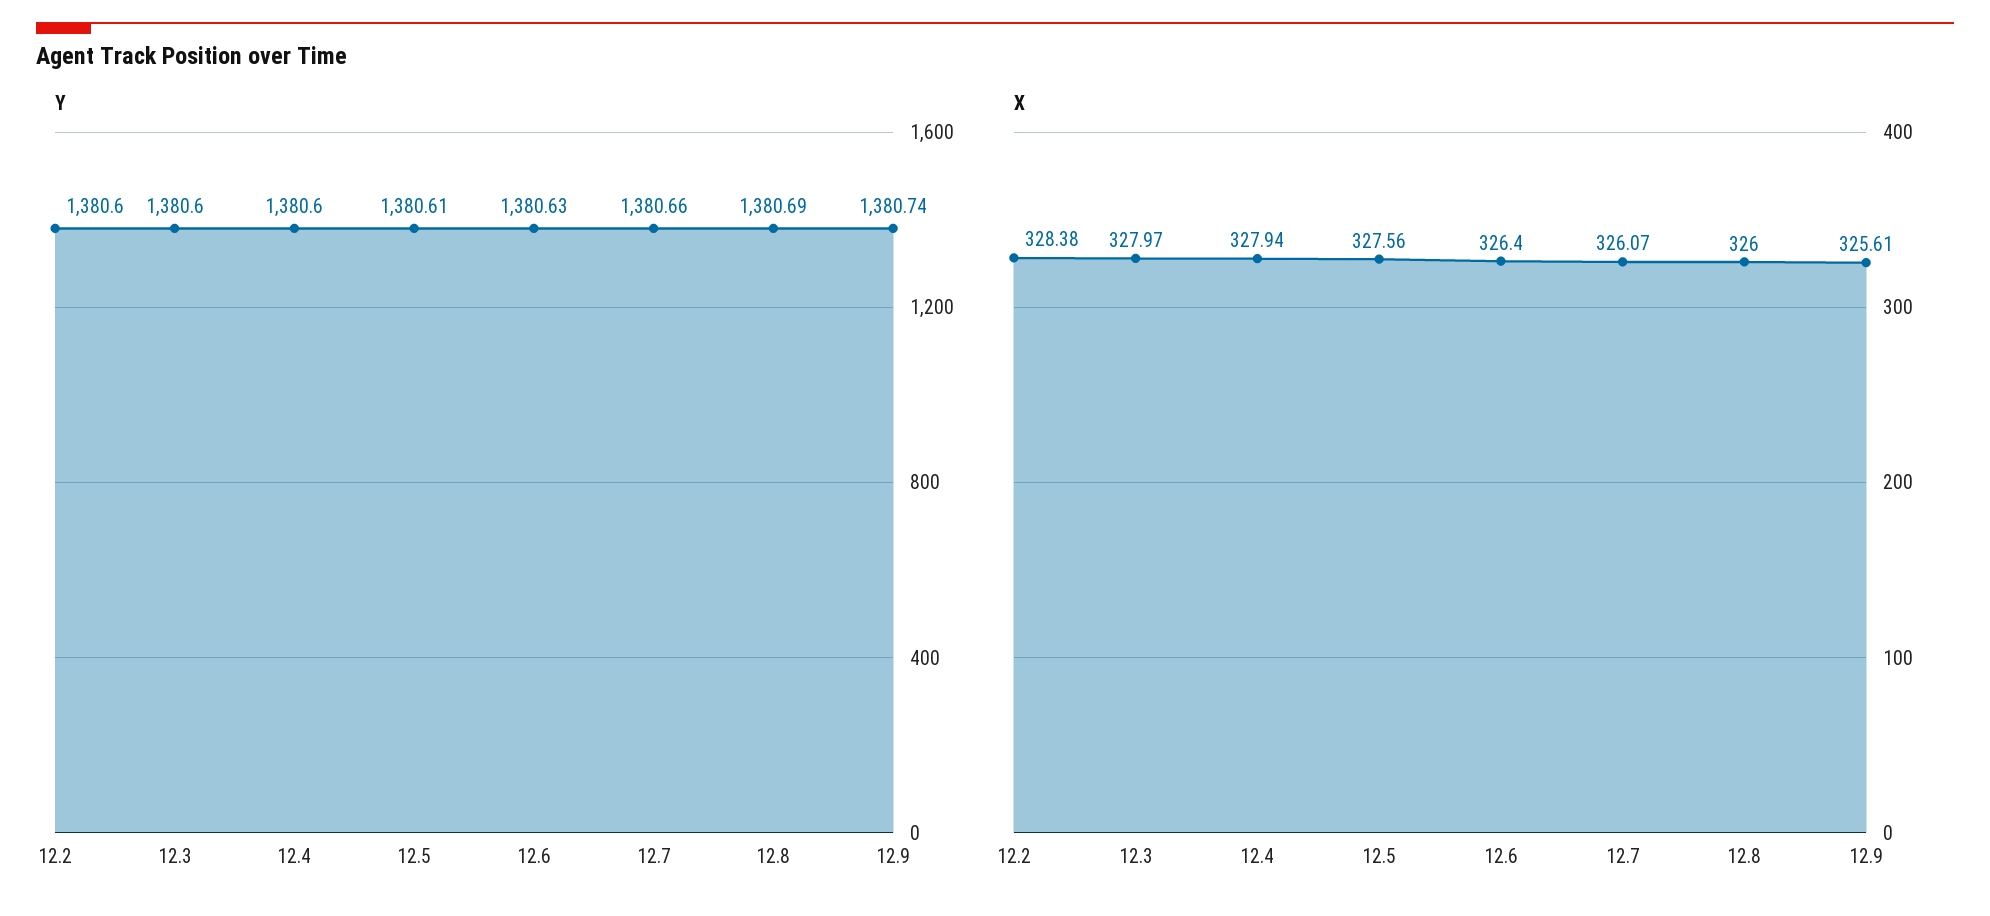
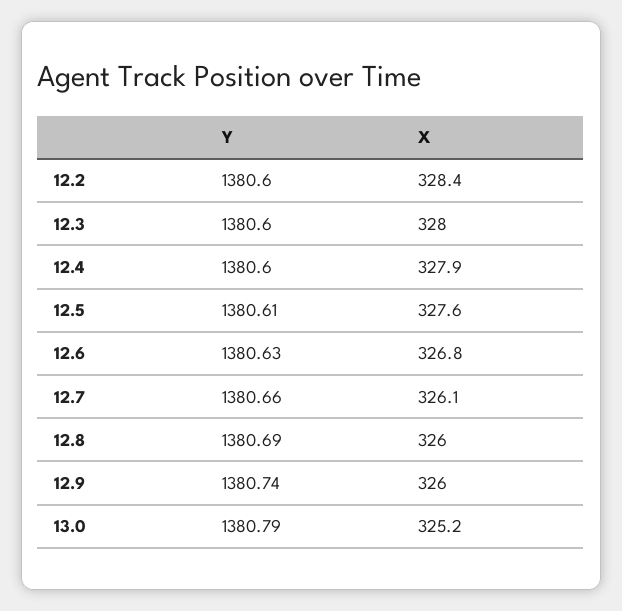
  {
    "Y": {
      "12.2": 1380.6,
      "12.3": 1380.6,
      "12.4": 1380.6,
      "12.5": 1380.61,
      "12.6": 1380.63,
      "12.7": 1380.66,
      "12.8": 1380.69,
-     "12.9": 1380.74
+     "12.9": 1380.74,
+     "13.0": 1380.79
    },
    "X": {
      "12.2": 328.38,
      "12.3": 327.97,
      "12.4": 327.94,
      "12.5": 327.56,
-     "12.6": 326.4,
+     "12.6": 326.8,
      "12.7": 326.07,
      "12.8": 326,
-     "12.9": 325.61
+     "12.9": 326,
+     "13.0": 325.2
    }
  }

